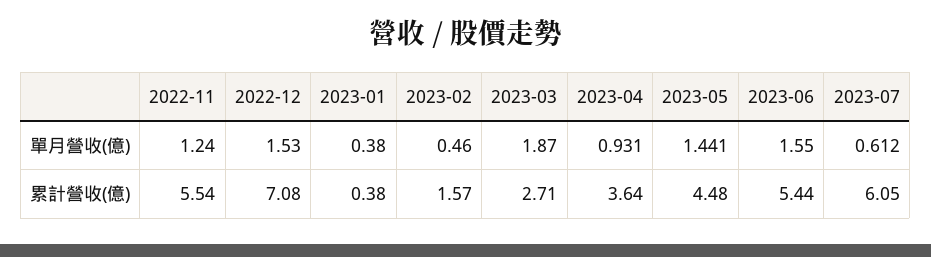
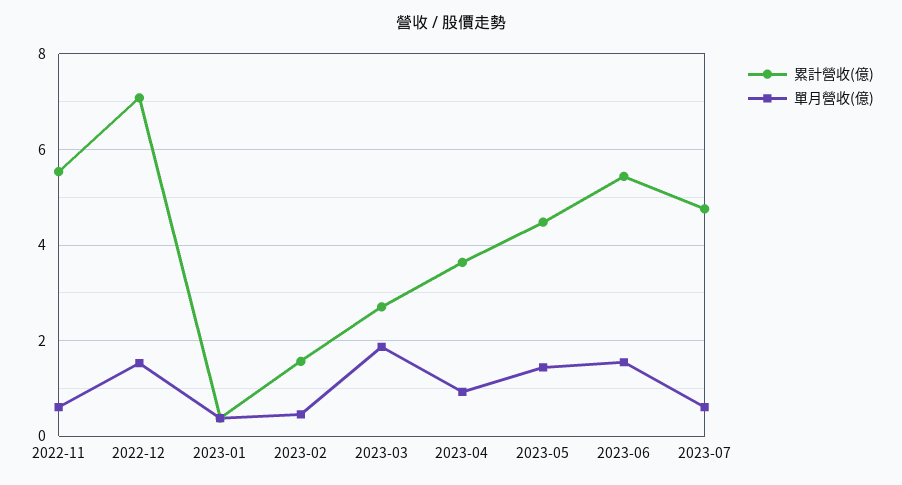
  {
    "單月營收(億)": {
-     "2022-11": 1.24,
+     "2022-11": 0.6,
      "2022-12": 1.53,
      "2023-01": 0.38,
      "2023-02": 0.46,
      "2023-03": 1.87,
      "2023-04": 0.931,
      "2023-05": 1.441,
      "2023-06": 1.55,
      "2023-07": 0.612
    },
    "累計營收(億)": {
      "2022-11": 5.54,
      "2022-12": 7.08,
      "2023-01": 0.38,
      "2023-02": 1.57,
      "2023-03": 2.71,
      "2023-04": 3.64,
      "2023-05": 4.48,
      "2023-06": 5.44,
-     "2023-07": 6.05
+     "2023-07": 4.8
    }
  }

